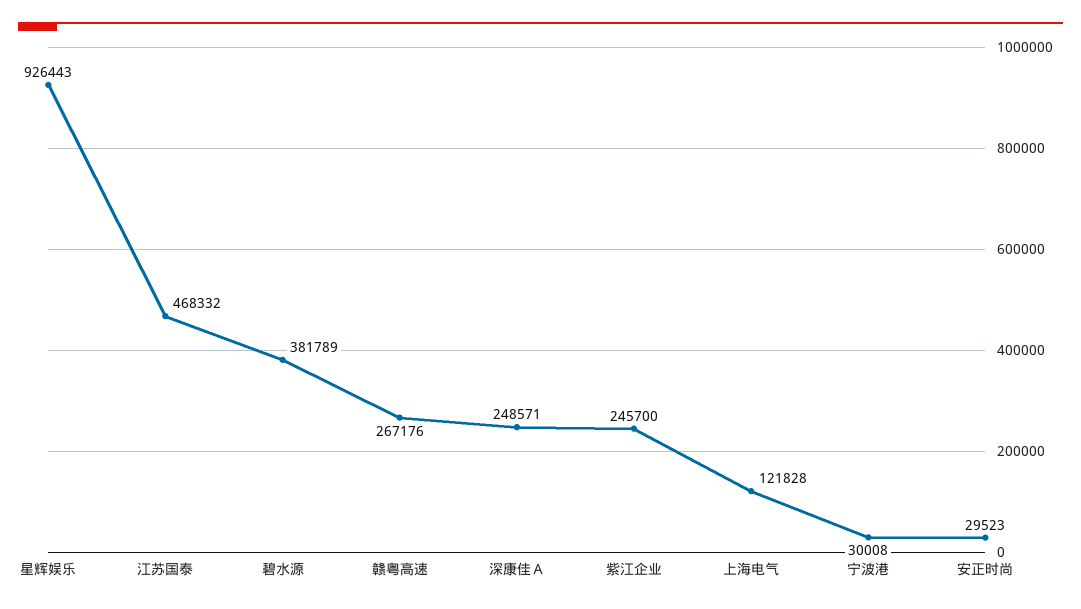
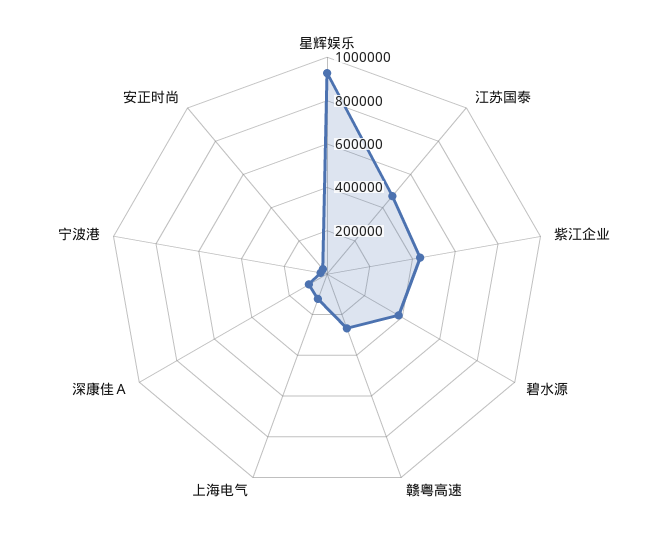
  {
    "星辉娱乐": 926443,
    "江苏国泰": 468332,
    "碧水源": 381789,
    "赣粤高速": 267176,
-   "深康佳Ａ": 248571,
+   "深康佳Ａ": 100000,
-   "紫江企业": 245700,
+   "紫江企业": 450000,
    "上海电气": 121828,
    "宁波港": 30008,
    "安正时尚": 29523
  }

